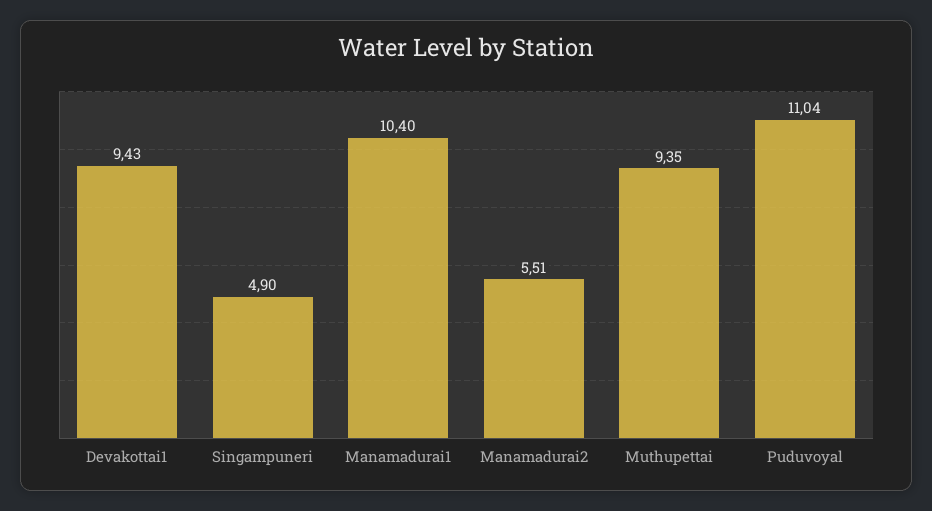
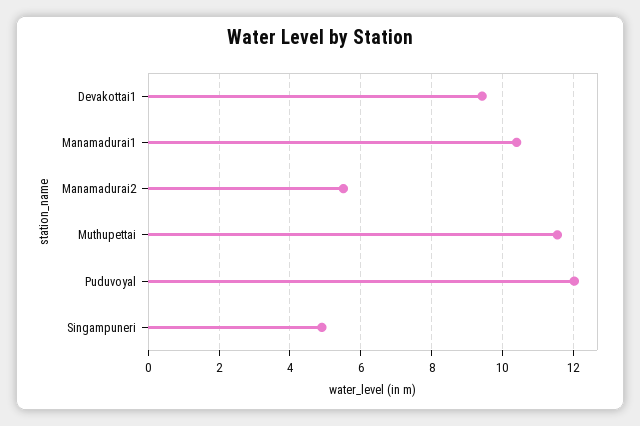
  {
    "Devakottai1": 9.43,
    "Singampuneri": 4.9,
    "Manamadurai1": 10.4,
    "Manamadurai2": 5.51,
-   "Muthupettai": 9.35,
+   "Muthupettai": 11.6,
-   "Puduvoyal": 11.04
+   "Puduvoyal": 12
  }

